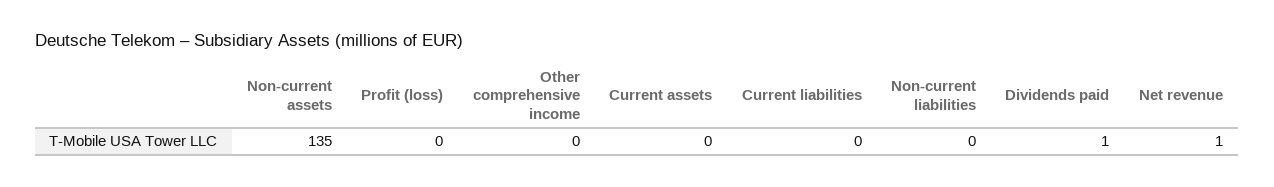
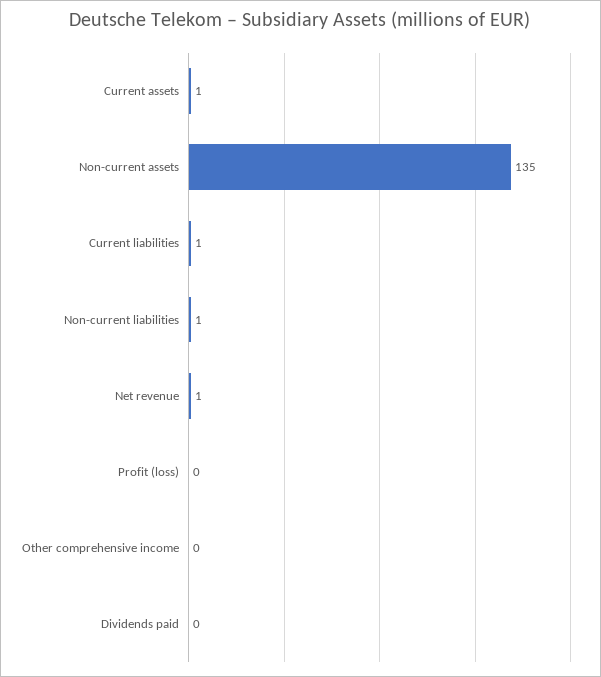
  {
    "Non-current assets": 135,
    "Profit (loss)": 0,
    "Other comprehensive income": 0,
-   "Current assets": 0,
+   "Current assets": 1,
-   "Current liabilities": 0,
+   "Current liabilities": 1,
-   "Non-current liabilities": 0,
+   "Non-current liabilities": 1,
-   "Dividends paid": 1,
+   "Dividends paid": 0,
    "Net revenue": 1
  }

